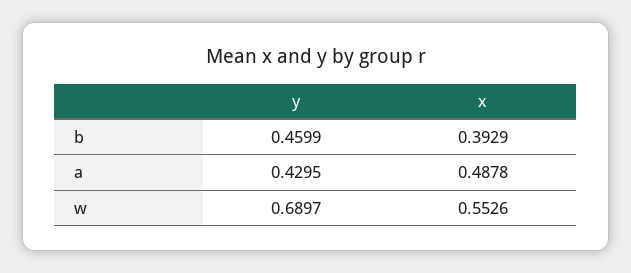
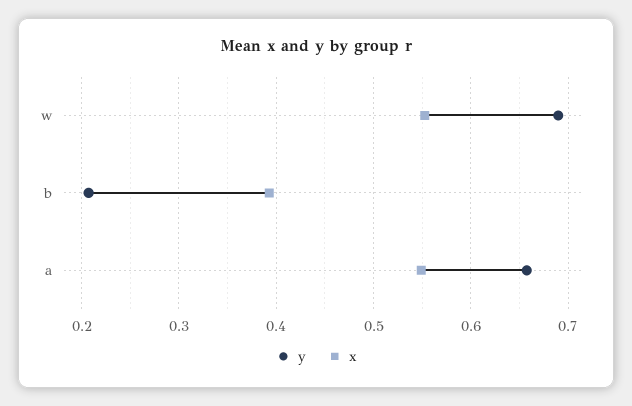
  {
    "y": {
-     "b": 0.4599,
+     "b": 0.21,
-     "a": 0.4295,
+     "a": 0.66,
      "w": 0.6897
    },
    "x": {
      "b": 0.3929,
-     "a": 0.4878,
+     "a": 0.55,
      "w": 0.5526
    }
  }

